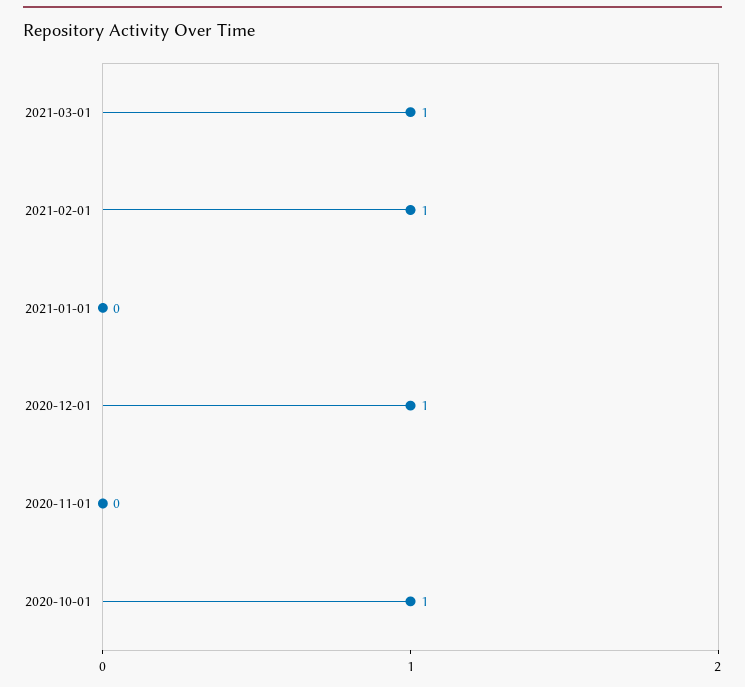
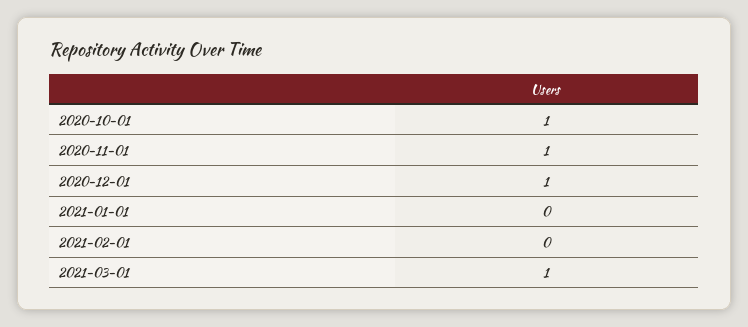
  {
    "2021-03-01": 1,
-   "2021-02-01": 1,
+   "2021-02-01": 0,
    "2021-01-01": 0,
    "2020-12-01": 1,
-   "2020-11-01": 0,
+   "2020-11-01": 1,
    "2020-10-01": 1
  }

